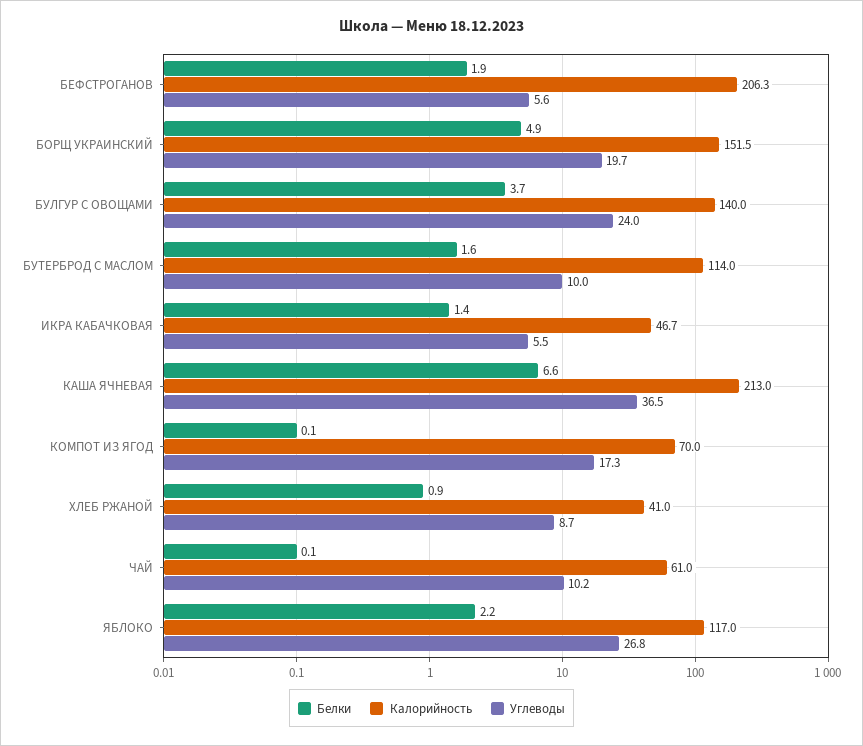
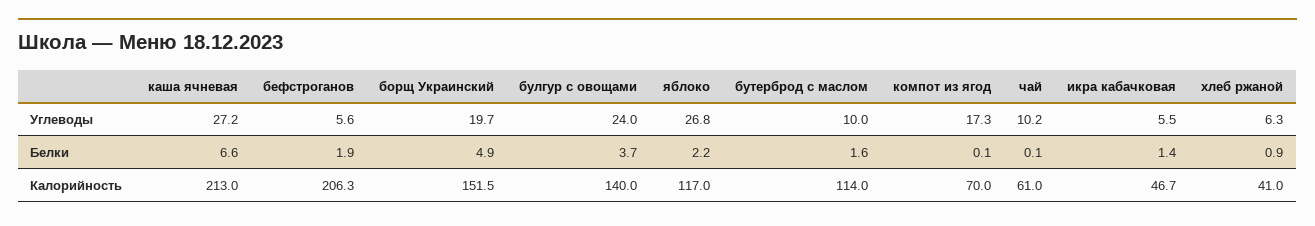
  {
    "Белки": {
      "БЕФСТРОГАНОВ": 1.9,
      "БОРЩ УКРАИНСКИЙ": 4.9,
      "БУЛГУР С ОВОЩАМИ": 3.7,
      "БУТЕРБРОД С МАСЛОМ": 1.6,
      "ИКРА КАБАЧКОВАЯ": 1.4,
      "КАША ЯЧНЕВАЯ": 6.6,
      "КОМПОТ ИЗ ЯГОД": 0.1,
      "ХЛЕБ РЖАНОЙ": 0.9,
      "ЧАЙ": 0.1,
      "ЯБЛОКО": 2.2
    },
    "Калорийность": {
      "БЕФСТРОГАНОВ": 206.3,
      "БОРЩ УКРАИНСКИЙ": 151.5,
      "БУЛГУР С ОВОЩАМИ": 140,
      "БУТЕРБРОД С МАСЛОМ": 114,
      "ИКРА КАБАЧКОВАЯ": 46.7,
      "КАША ЯЧНЕВАЯ": 213,
      "КОМПОТ ИЗ ЯГОД": 70,
      "ХЛЕБ РЖАНОЙ": 41,
      "ЧАЙ": 61,
      "ЯБЛОКО": 117
    },
    "Углеводы": {
      "БЕФСТРОГАНОВ": 5.6,
      "БОРЩ УКРАИНСКИЙ": 19.7,
      "БУЛГУР С ОВОЩАМИ": 24,
      "БУТЕРБРОД С МАСЛОМ": 10,
      "ИКРА КАБАЧКОВАЯ": 5.5,
-     "КАША ЯЧНЕВАЯ": 36.5,
+     "КАША ЯЧНЕВАЯ": 27.2,
      "КОМПОТ ИЗ ЯГОД": 17.3,
-     "ХЛЕБ РЖАНОЙ": 8.7,
+     "ХЛЕБ РЖАНОЙ": 6.3,
      "ЧАЙ": 10.2,
      "ЯБЛОКО": 26.8
    }
  }

